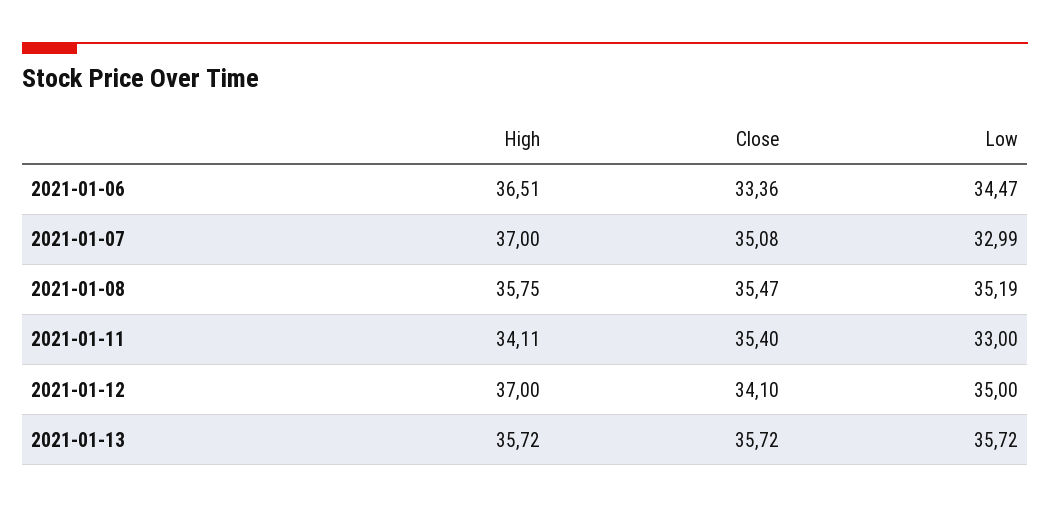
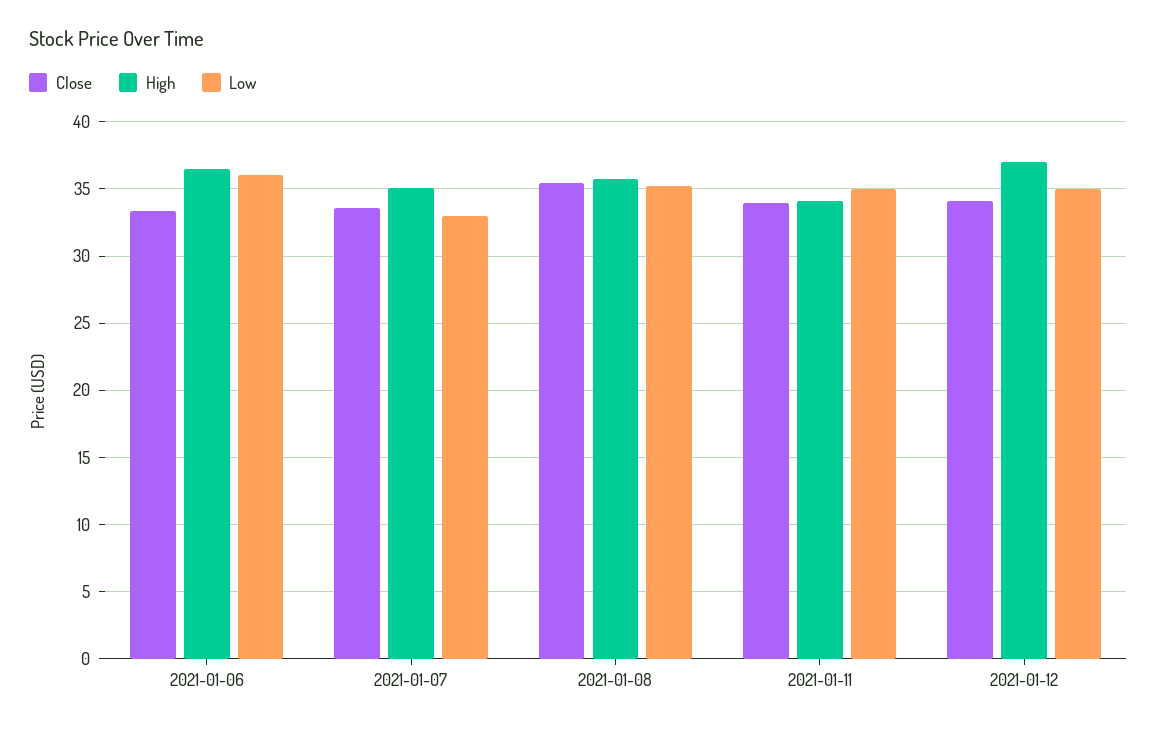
  {
    "High": {
      "2021-01-06": 36.51,
-     "2021-01-07": 37,
+     "2021-01-07": 35,
      "2021-01-08": 35.75,
      "2021-01-11": 34.11,
-     "2021-01-12": 37,
+     "2021-01-12": 37
-     "2021-01-13": 35.72
    },
    "Close": {
      "2021-01-06": 33.36,
-     "2021-01-07": 35.08,
+     "2021-01-07": 33.5,
      "2021-01-08": 35.47,
-     "2021-01-11": 35.4,
+     "2021-01-11": 34,
-     "2021-01-12": 34.1,
+     "2021-01-12": 34.1
-     "2021-01-13": 35.72
    },
    "Low": {
-     "2021-01-06": 34.47,
+     "2021-01-06": 36,
      "2021-01-07": 32.99,
      "2021-01-08": 35.19,
-     "2021-01-11": 33,
+     "2021-01-11": 35,
-     "2021-01-12": 35,
+     "2021-01-12": 35
-     "2021-01-13": 35.72
    }
  }

